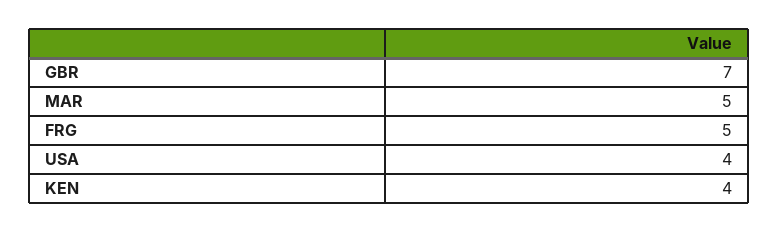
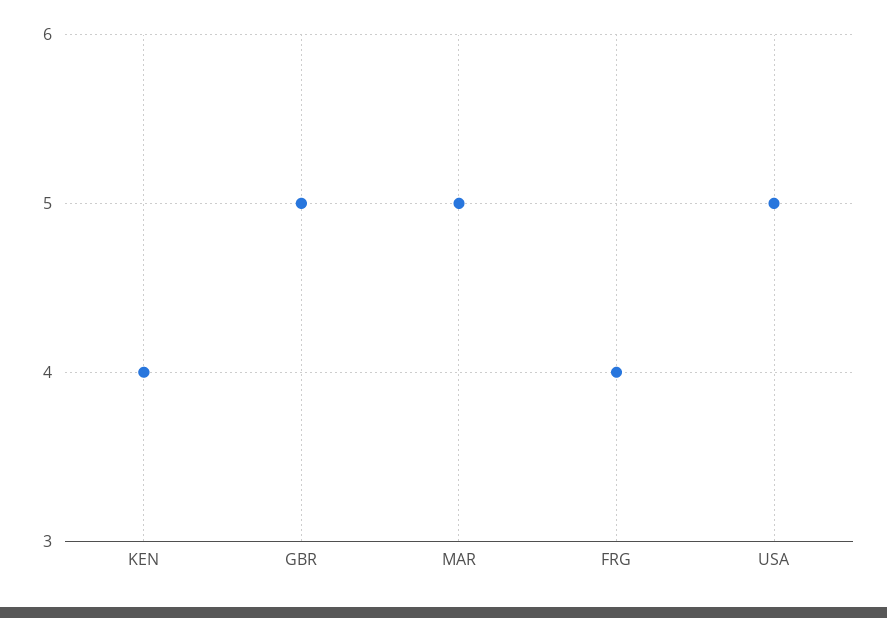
  {
-   "GBR": 7,
+   "GBR": 5,
    "MAR": 5,
-   "FRG": 5,
+   "FRG": 4,
-   "USA": 4,
+   "USA": 5,
    "KEN": 4
  }

